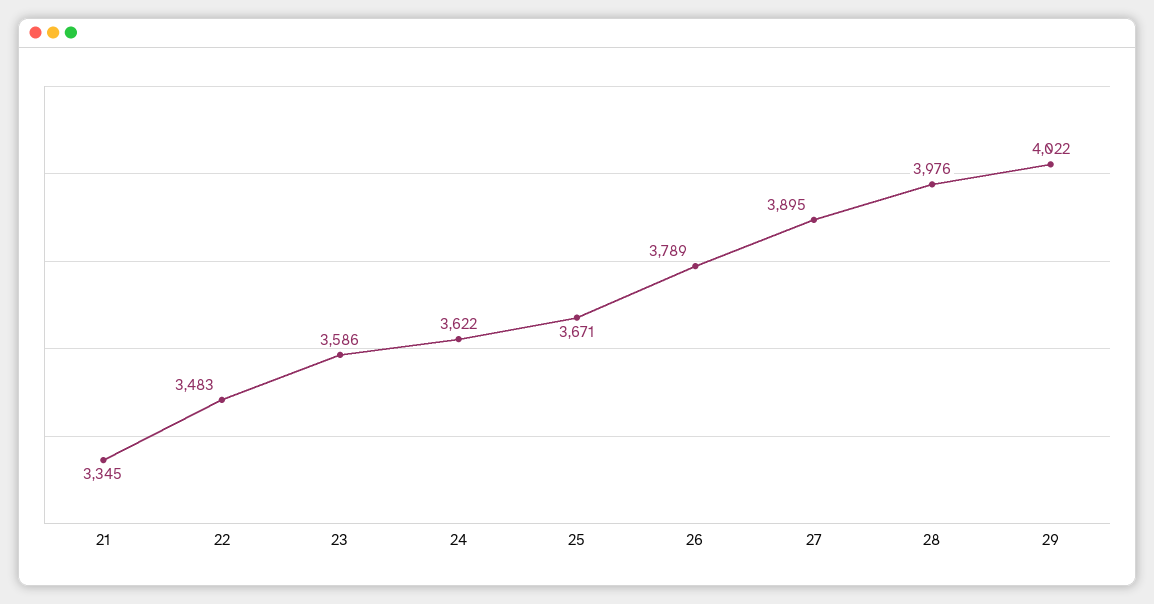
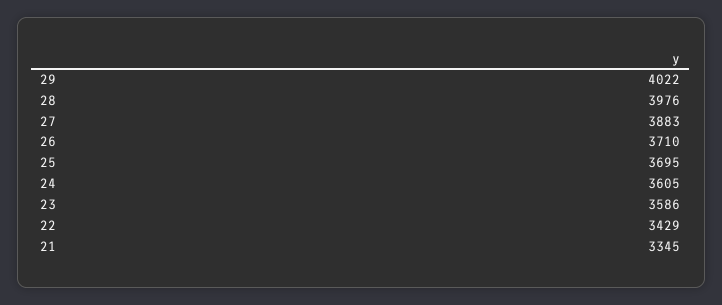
  {
    "21": 3345,
-   "22": 3483,
+   "22": 3429,
    "23": 3586,
-   "24": 3622,
+   "24": 3605,
-   "25": 3671,
+   "25": 3695,
-   "26": 3789,
+   "26": 3710,
-   "27": 3895,
+   "27": 3883,
    "28": 3976,
    "29": 4022
  }

